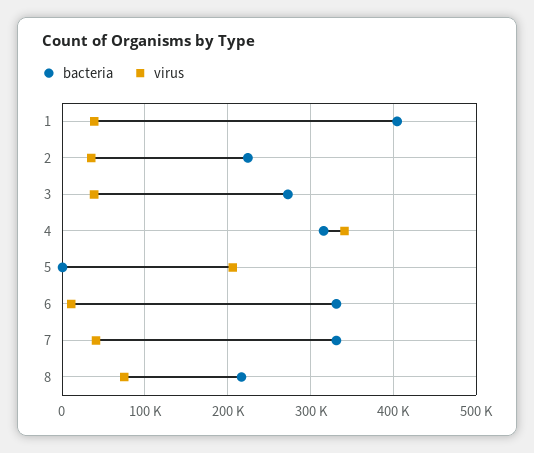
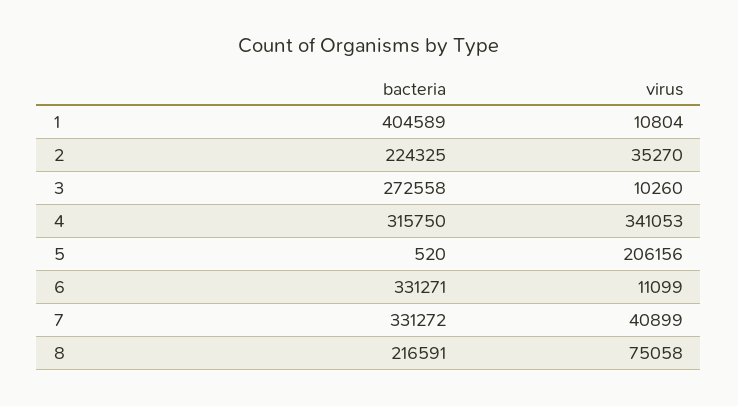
  {
    "bacteria": {
      "1": 404589,
      "2": 224325,
      "3": 272558,
      "4": 315750,
      "5": 520,
      "6": 331271,
      "7": 331272,
      "8": 216591
    },
    "virus": {
-     "1": 40000,
+     "1": 10804,
      "2": 35270,
-     "3": 40000,
+     "3": 10260,
      "4": 341053,
      "5": 206156,
      "6": 11099,
      "7": 40899,
      "8": 75058
    }
  }

